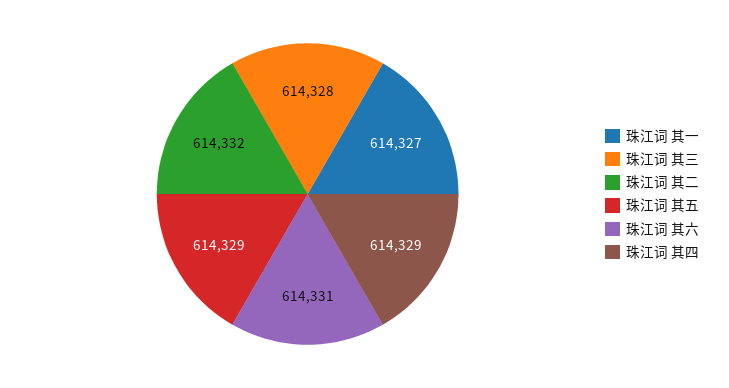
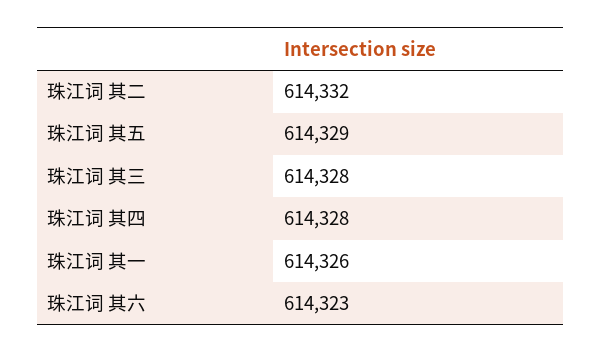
  {
-   "珠江词 其一": 614327,
+   "珠江词 其一": 614326,
    "珠江词 其三": 614328,
    "珠江词 其二": 614332,
    "珠江词 其五": 614329,
-   "珠江词 其六": 614331,
+   "珠江词 其六": 614323,
-   "珠江词 其四": 614329
+   "珠江词 其四": 614328
  }

